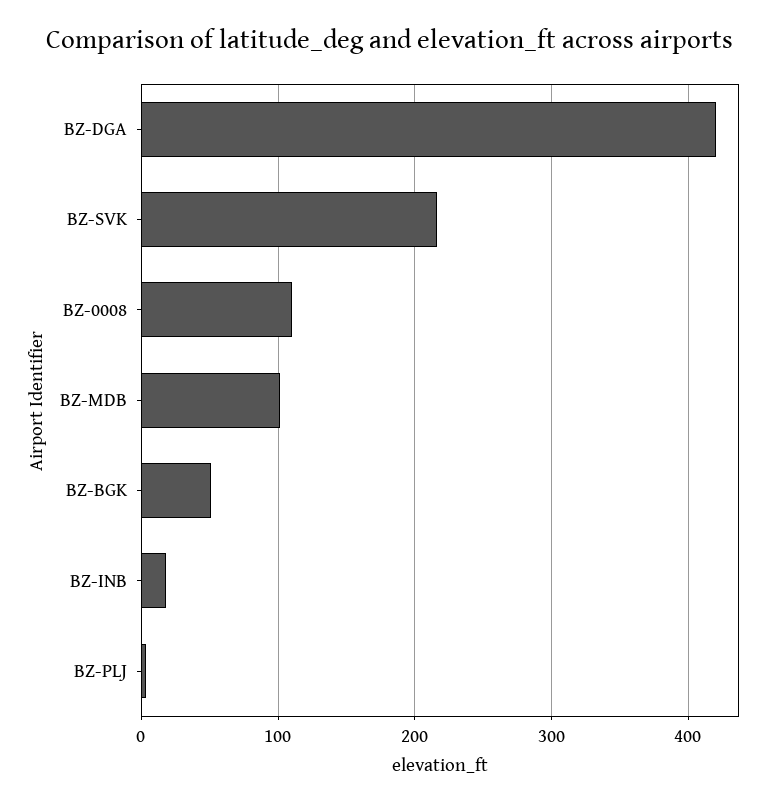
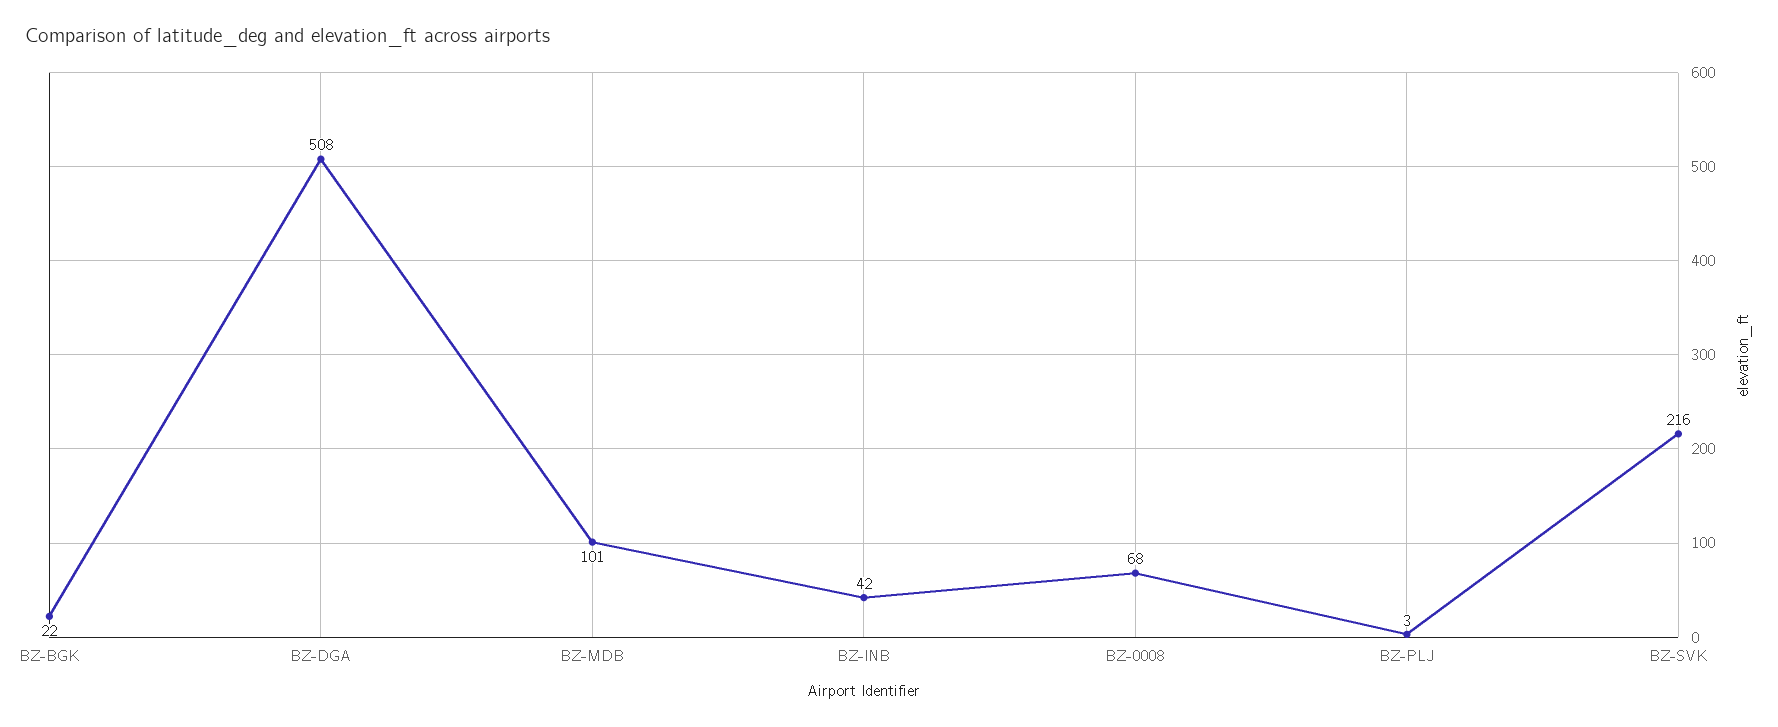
  {
-   "BZ-DGA": 420,
+   "BZ-DGA": 508,
    "BZ-SVK": 216,
-   "BZ-0008": 110,
+   "BZ-0008": 68,
    "BZ-MDB": 101,
-   "BZ-BGK": 50,
+   "BZ-BGK": 22,
-   "BZ-INB": 20,
+   "BZ-INB": 42,
    "BZ-PLJ": 3
  }

